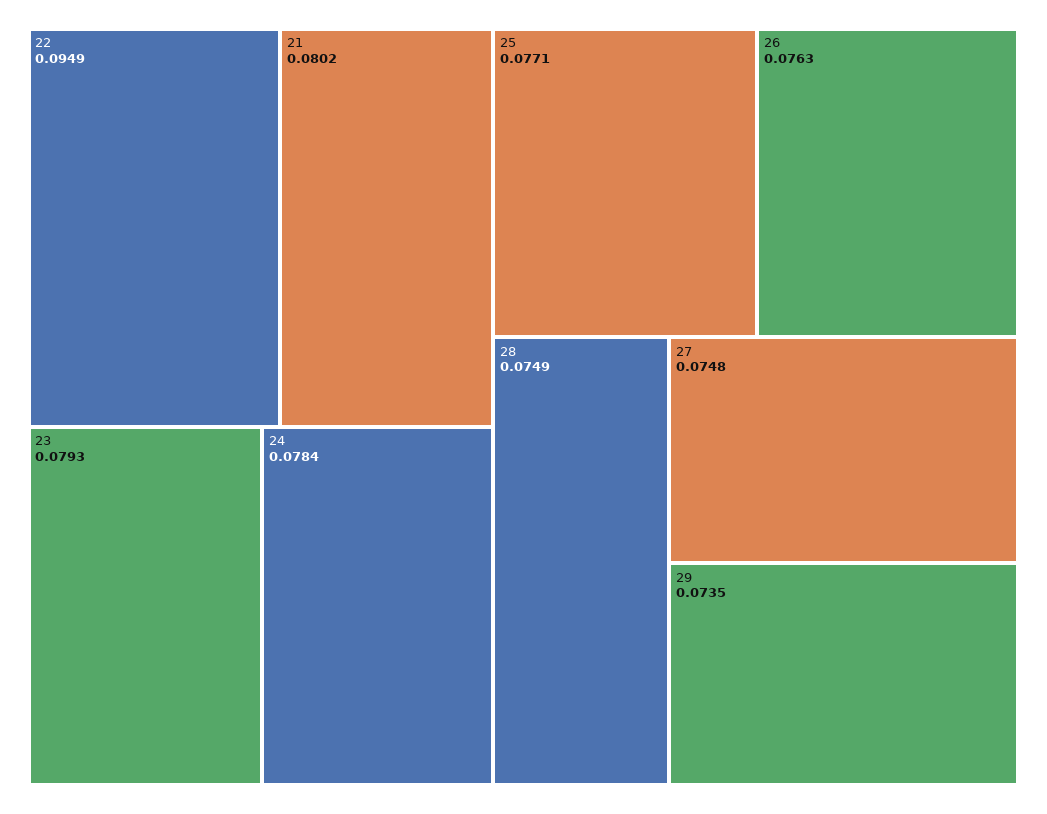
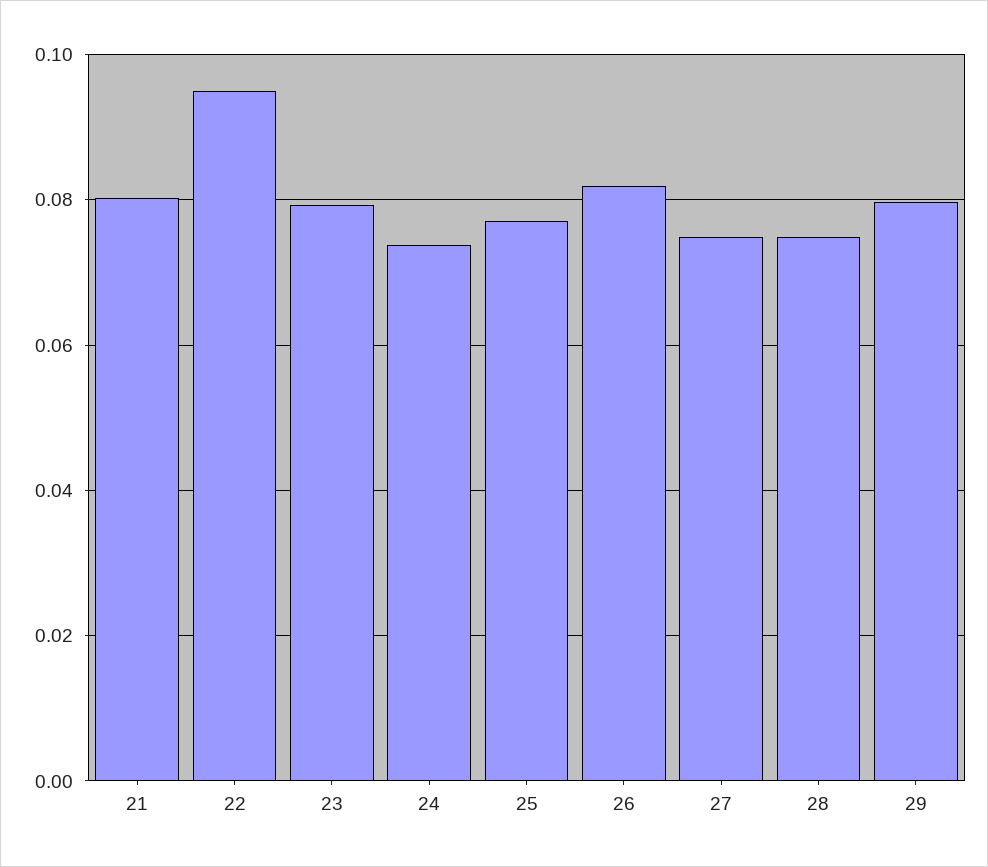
  {
    "22": 0.0949,
    "21": 0.0802,
    "23": 0.0793,
-   "24": 0.0784,
+   "24": 0.074,
    "25": 0.0771,
-   "26": 0.0763,
+   "26": 0.082,
    "28": 0.0749,
    "27": 0.0748,
-   "29": 0.0735
+   "29": 0.08
  }

